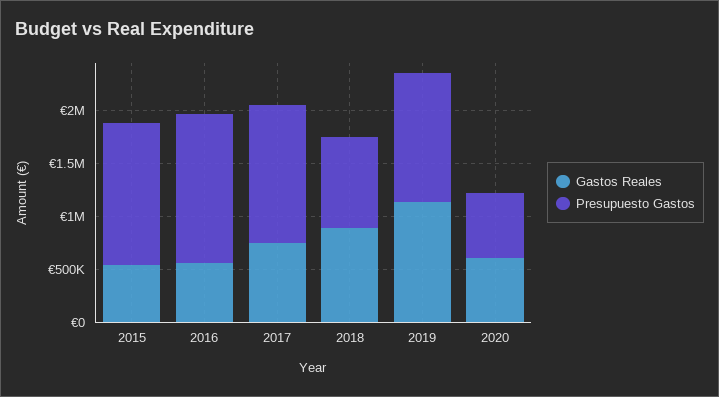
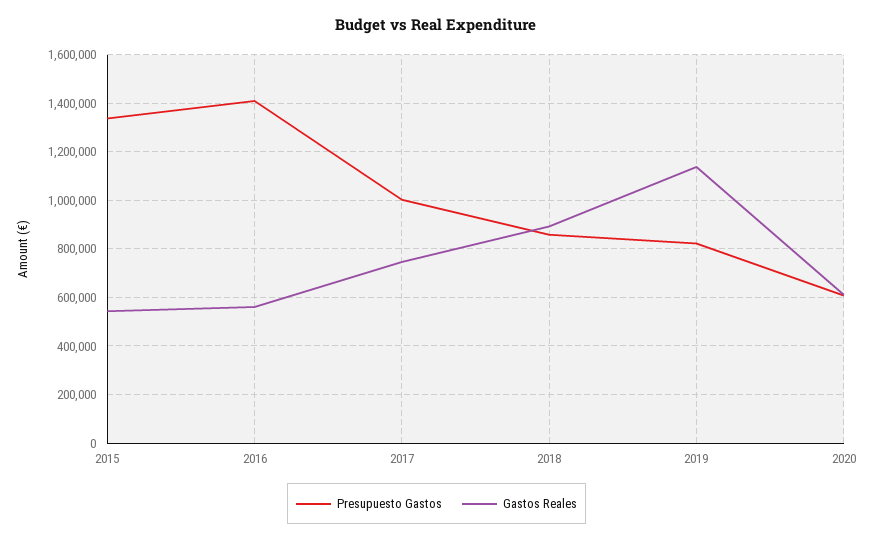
  {
    "Gastos Reales": {
      "2015": 550000,
      "2016": 550000,
      "2017": 750000,
      "2018": 900000,
      "2019": 1150000,
      "2020": 600000
    },
    "Presupuesto Gastos": {
      "2015": 1350000,
      "2016": 1400000,
-     "2017": 1300000,
+     "2017": 1000000,
      "2018": 850000,
-     "2019": 1200000,
+     "2019": 825000,
      "2020": 600000
    }
  }

